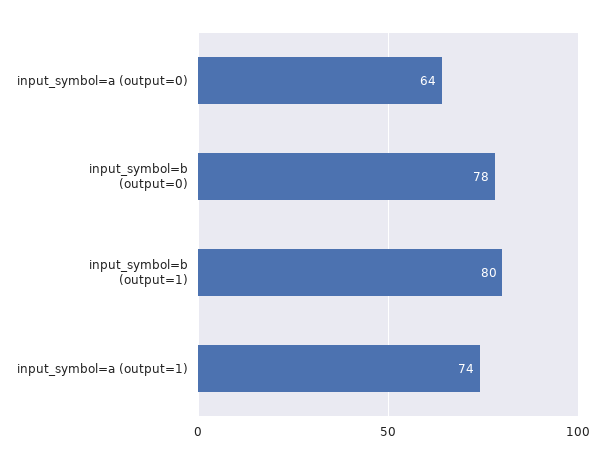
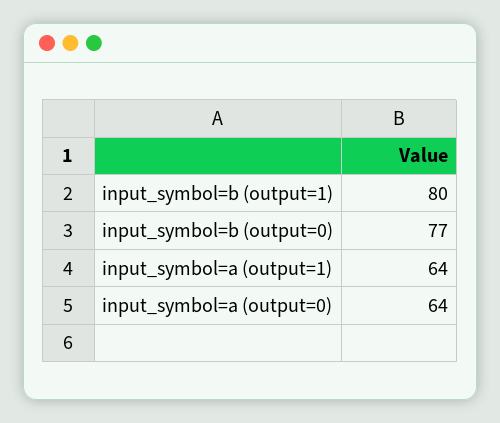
  {
    "input_symbol=a (output=0)": 64,
-   "input_symbol=b (output=0)": 78,
+   "input_symbol=b (output=0)": 77,
    "input_symbol=b (output=1)": 80,
-   "input_symbol=a (output=1)": 74
+   "input_symbol=a (output=1)": 64
  }

